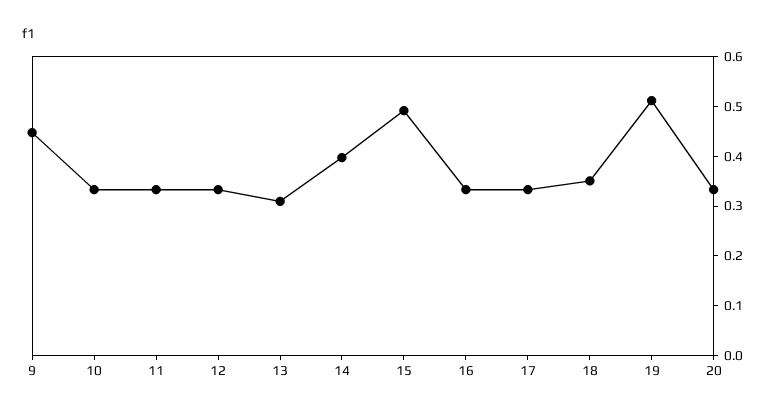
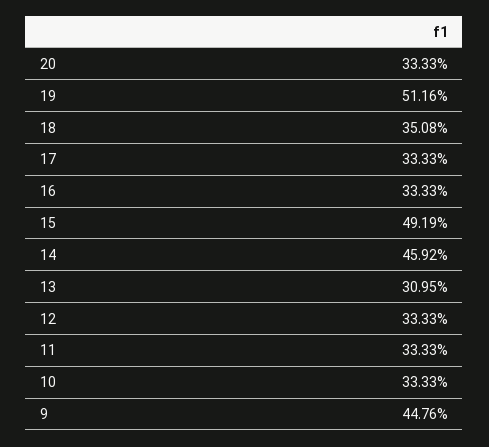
  {
    "9": 0.4476,
    "10": 0.3333,
    "11": 0.3333,
    "12": 0.3333,
    "13": 0.3095,
-   "14": 0.4,
+   "14": 0.4592,
    "15": 0.4919,
    "16": 0.3333,
    "17": 0.3333,
    "18": 0.3508,
    "19": 0.5116,
    "20": 0.3333
  }

